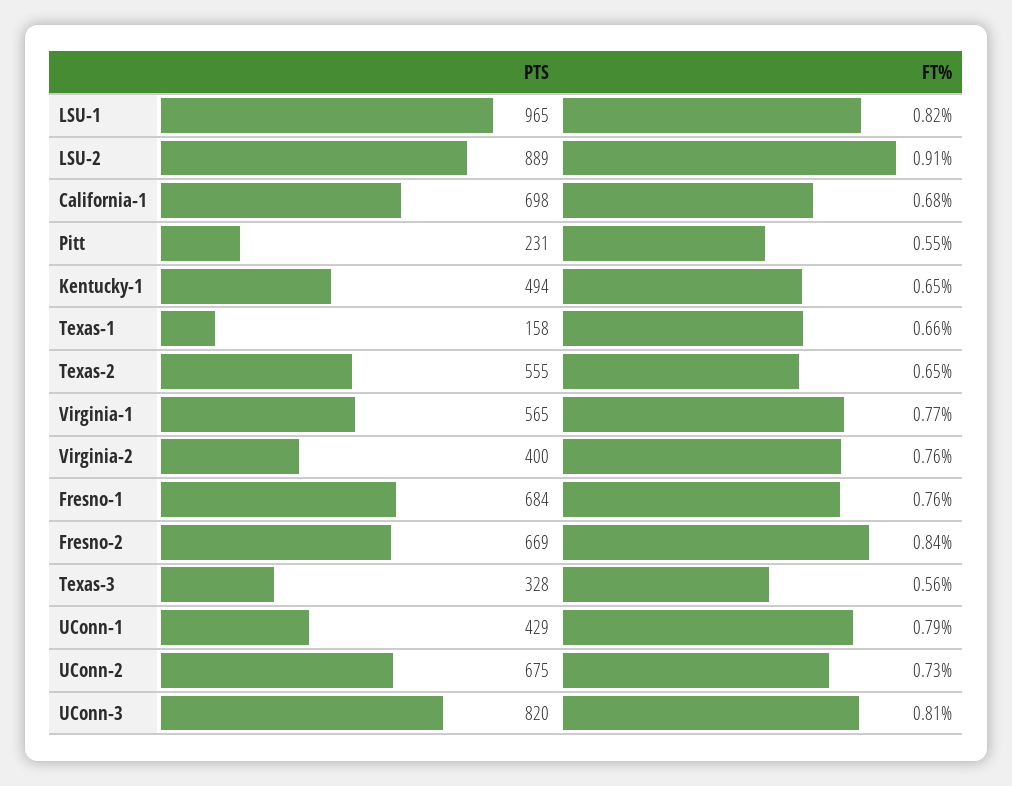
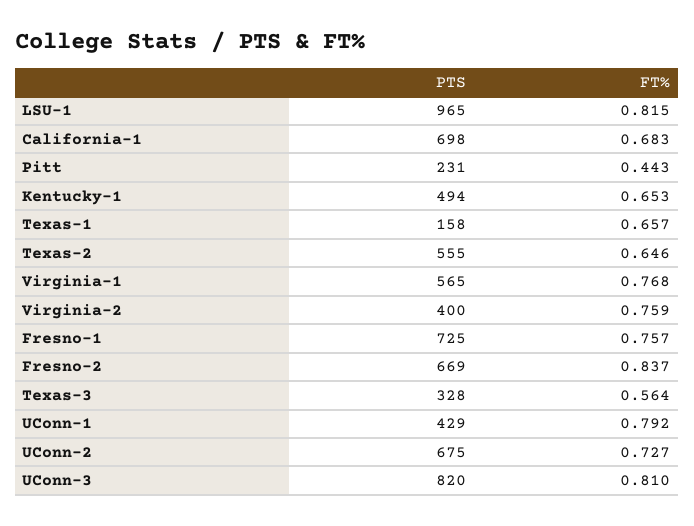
  {
    "PTS": {
      "LSU-1": 965,
-     "LSU-2": 889,
      "California-1": 698,
      "Pitt": 231,
      "Kentucky-1": 494,
      "Texas-1": 158,
      "Texas-2": 555,
      "Virginia-1": 565,
      "Virginia-2": 400,
-     "Fresno-1": 684,
+     "Fresno-1": 725,
      "Fresno-2": 669,
      "Texas-3": 328,
      "UConn-1": 429,
      "UConn-2": 675,
      "UConn-3": 820
    },
    "FT%": {
      "LSU-1": 0.815,
-     "LSU-2": 0.91,
      "California-1": 0.683,
-     "Pitt": 0.55,
+     "Pitt": 0.443,
      "Kentucky-1": 0.653,
      "Texas-1": 0.657,
      "Texas-2": 0.646,
      "Virginia-1": 0.768,
      "Virginia-2": 0.759,
      "Fresno-1": 0.757,
      "Fresno-2": 0.837,
      "Texas-3": 0.564,
      "UConn-1": 0.792,
      "UConn-2": 0.727,
      "UConn-3": 0.81
    }
  }

